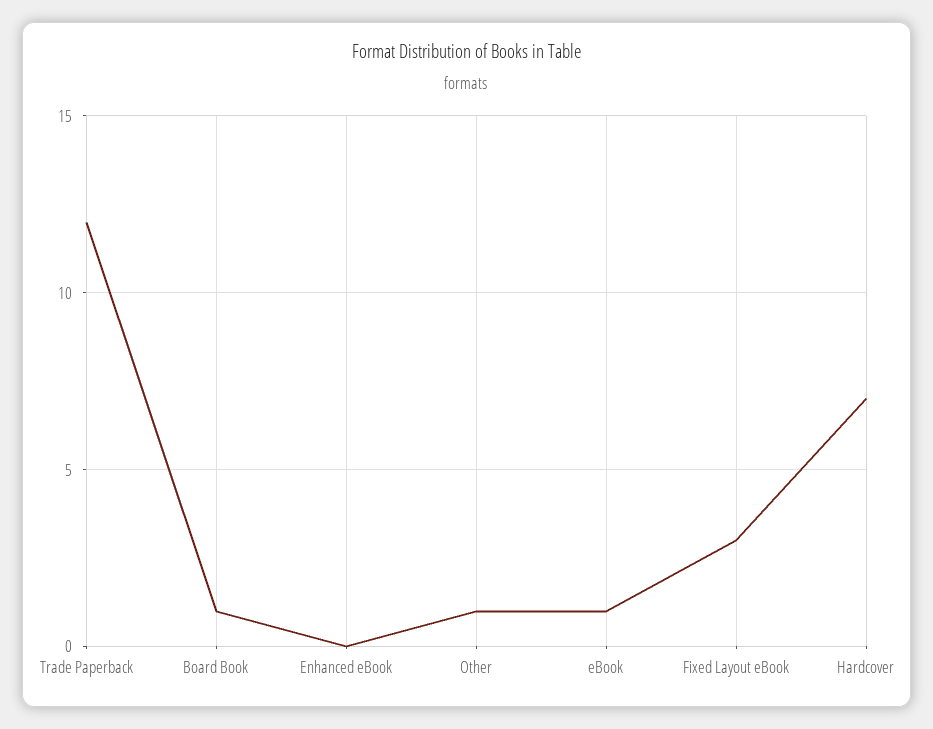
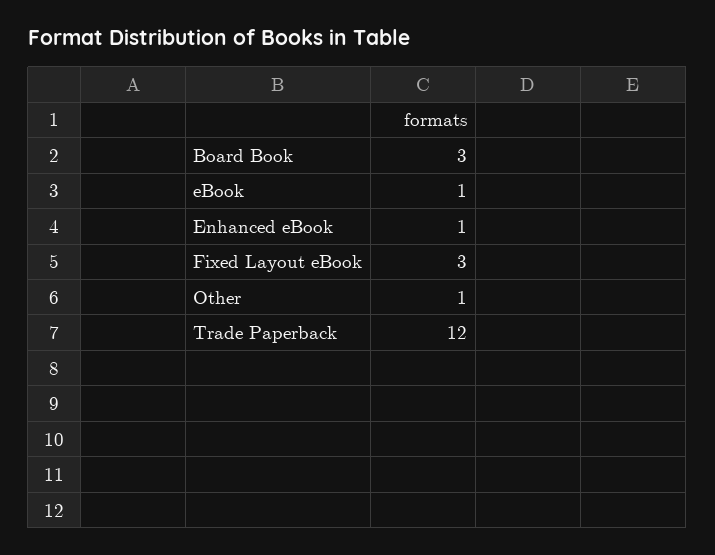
  {
    "Trade Paperback": 12,
-   "Board Book": 1,
+   "Board Book": 3,
-   "Enhanced eBook": 0,
+   "Enhanced eBook": 1,
    "Other": 1,
    "eBook": 1,
-   "Fixed Layout eBook": 3,
+   "Fixed Layout eBook": 3
-   "Hardcover": 7
  }

